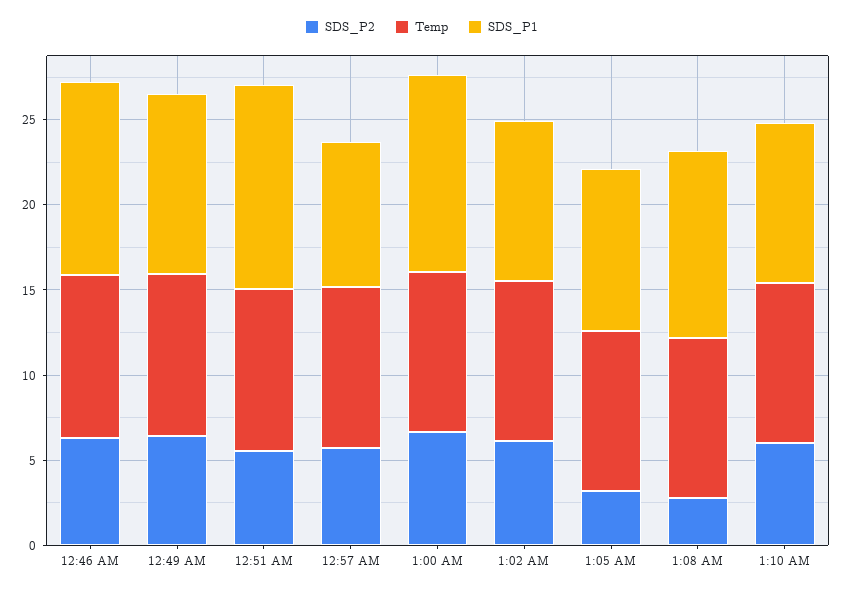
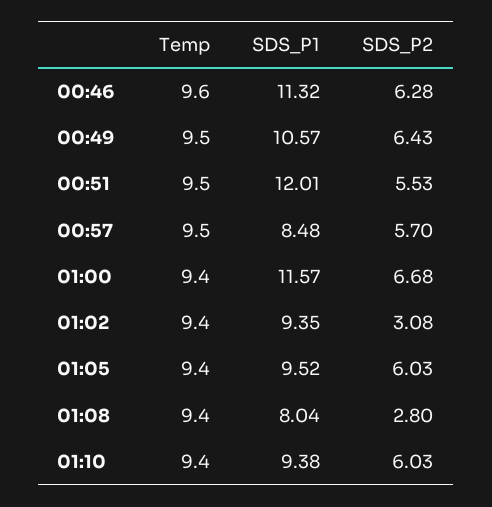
  {
    "SDS_P2": {
      "12:46 AM": 6.28,
      "12:49 AM": 6.43,
      "12:51 AM": 5.53,
      "12:57 AM": 5.7,
      "1:00 AM": 6.68,
-     "1:02 AM": 6,
+     "1:02 AM": 3.08,
-     "1:05 AM": 3,
+     "1:05 AM": 6.03,
      "1:08 AM": 2.8,
      "1:10 AM": 6.03
    },
    "Temp": {
      "12:46 AM": 9.6,
      "12:49 AM": 9.5,
      "12:51 AM": 9.5,
      "12:57 AM": 9.5,
      "1:00 AM": 9.4,
      "1:02 AM": 9.4,
      "1:05 AM": 9.4,
      "1:08 AM": 9.4,
      "1:10 AM": 9.4
    },
    "SDS_P1": {
      "12:46 AM": 11.32,
      "12:49 AM": 10.57,
      "12:51 AM": 12.01,
      "12:57 AM": 8.48,
      "1:00 AM": 11.57,
      "1:02 AM": 9.35,
      "1:05 AM": 9.52,
-     "1:08 AM": 11,
+     "1:08 AM": 8.04,
      "1:10 AM": 9.38
    }
  }

